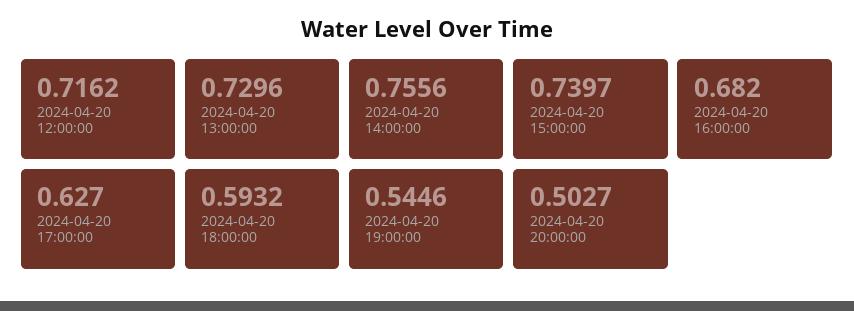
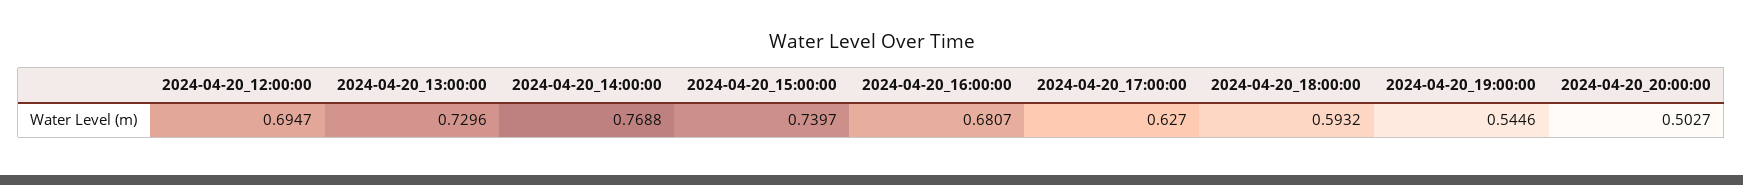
  {
-   "2024-04-20 12:00:00": 0.7162,
+   "2024-04-20 12:00:00": 0.6947,
    "2024-04-20 13:00:00": 0.7296,
-   "2024-04-20 14:00:00": 0.7556,
+   "2024-04-20 14:00:00": 0.7688,
    "2024-04-20 15:00:00": 0.7397,
-   "2024-04-20 16:00:00": 0.682,
+   "2024-04-20 16:00:00": 0.6807,
    "2024-04-20 17:00:00": 0.627,
    "2024-04-20 18:00:00": 0.5932,
    "2024-04-20 19:00:00": 0.5446,
    "2024-04-20 20:00:00": 0.5027
  }

